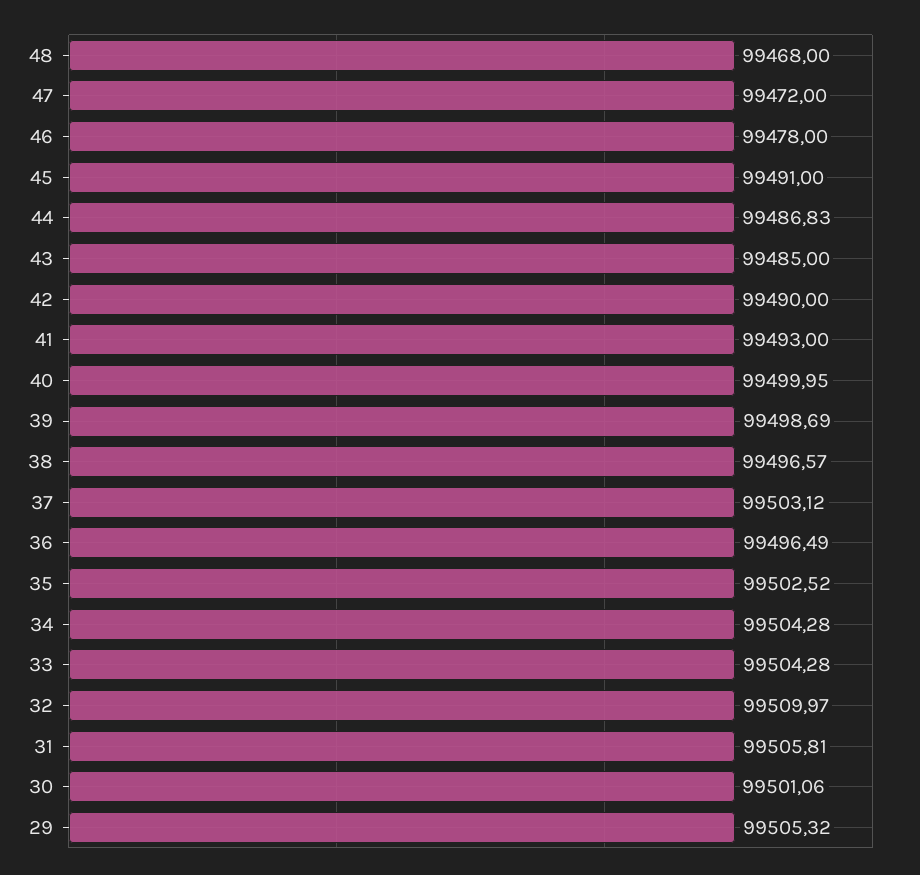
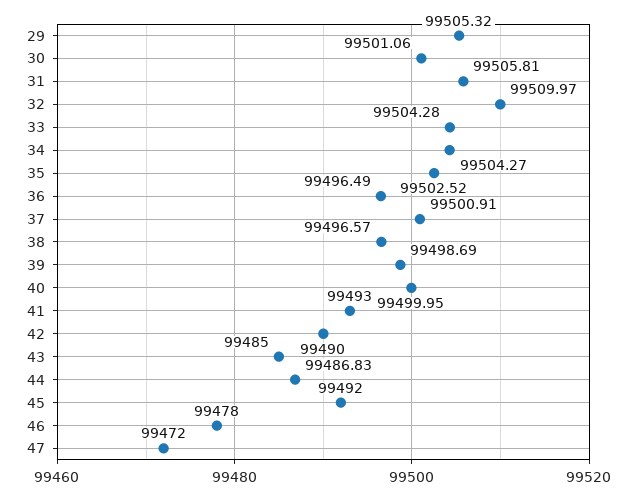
  {
-   "48": 99468,
    "47": 99472,
    "46": 99478,
-   "45": 99491,
+   "45": 99492,
    "44": 99486.83,
    "43": 99485,
    "42": 99490,
    "41": 99493,
    "40": 99499.95,
    "39": 99498.69,
    "38": 99496.57,
-   "37": 99503.12,
+   "37": 99500.91,
    "36": 99496.49,
    "35": 99502.52,
-   "34": 99504.28,
+   "34": 99504.27,
    "33": 99504.28,
    "32": 99509.97,
    "31": 99505.81,
    "30": 99501.06,
    "29": 99505.32
  }

